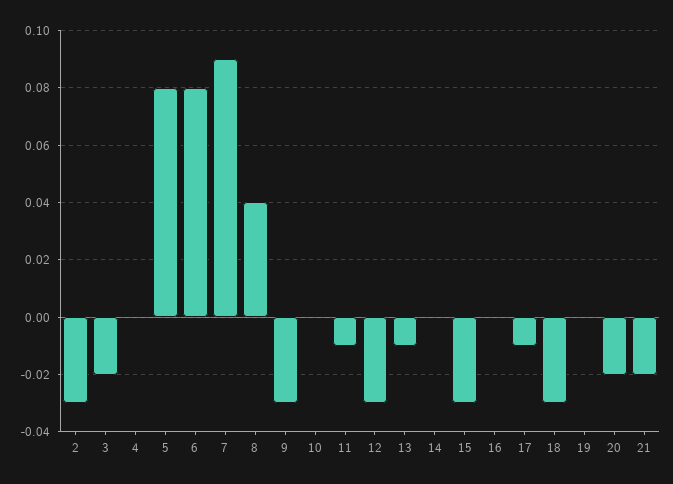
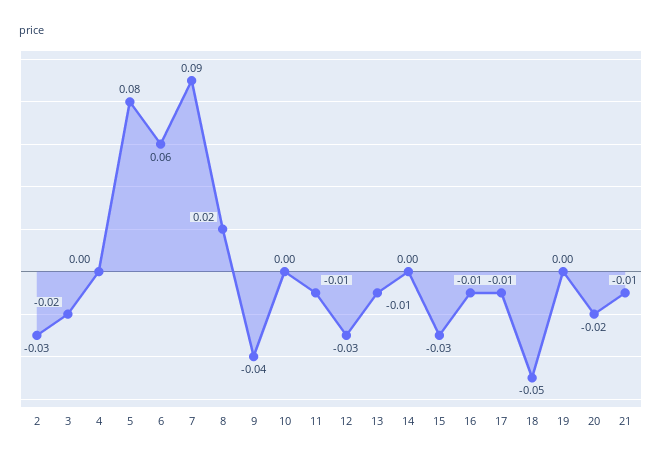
  {
    "2": -0.03,
    "3": -0.02,
    "4": 0,
    "5": 0.08,
-   "6": 0.08,
+   "6": 0.06,
    "7": 0.09,
-   "8": 0.04,
+   "8": 0.02,
-   "9": -0.03,
+   "9": -0.04,
    "10": 0,
    "11": -0.01,
    "12": -0.03,
    "13": -0.01,
    "14": 0,
    "15": -0.03,
-   "16": 0,
+   "16": -0.01,
    "17": -0.01,
-   "18": -0.03,
+   "18": -0.05,
    "19": 0,
    "20": -0.02,
-   "21": -0.02
+   "21": -0.01
  }

